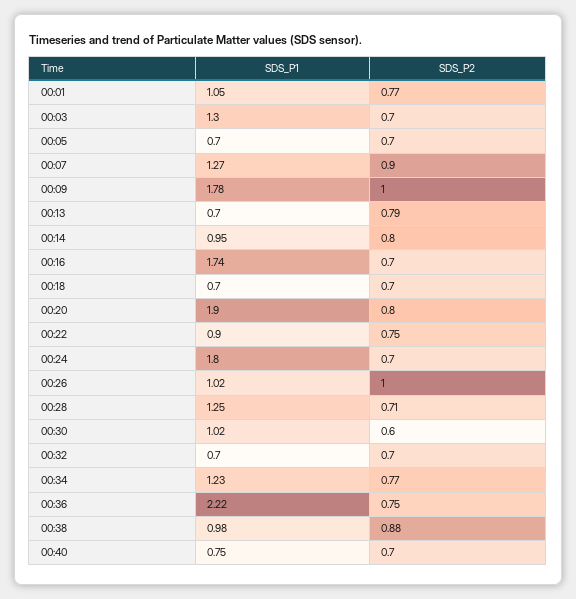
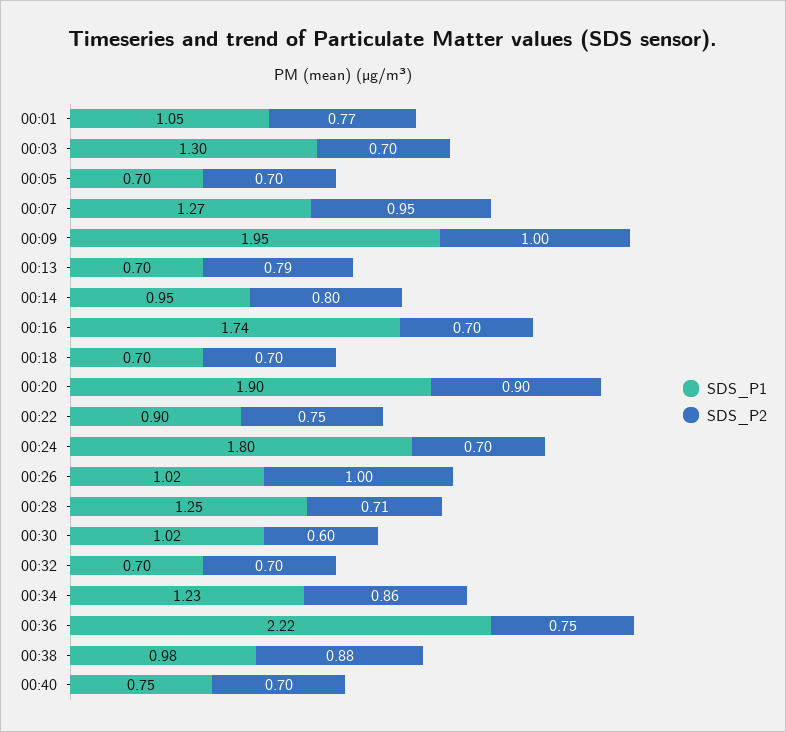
  {
    "SDS_P1": {
      "00:01": 1.05,
      "00:03": 1.3,
      "00:05": 0.7,
      "00:07": 1.27,
-     "00:09": 1.78,
+     "00:09": 1.95,
      "00:13": 0.7,
      "00:14": 0.95,
      "00:16": 1.74,
      "00:18": 0.7,
      "00:20": 1.9,
      "00:22": 0.9,
      "00:24": 1.8,
      "00:26": 1.02,
      "00:28": 1.25,
      "00:30": 1.02,
      "00:32": 0.7,
      "00:34": 1.23,
      "00:36": 2.22,
      "00:38": 0.98,
      "00:40": 0.75
    },
    "SDS_P2": {
      "00:01": 0.77,
      "00:03": 0.7,
      "00:05": 0.7,
-     "00:07": 0.9,
+     "00:07": 0.95,
      "00:09": 1,
      "00:13": 0.79,
      "00:14": 0.8,
      "00:16": 0.7,
      "00:18": 0.7,
-     "00:20": 0.8,
+     "00:20": 0.9,
      "00:22": 0.75,
      "00:24": 0.7,
      "00:26": 1,
      "00:28": 0.71,
      "00:30": 0.6,
      "00:32": 0.7,
-     "00:34": 0.77,
+     "00:34": 0.86,
      "00:36": 0.75,
      "00:38": 0.88,
      "00:40": 0.7
    }
  }

